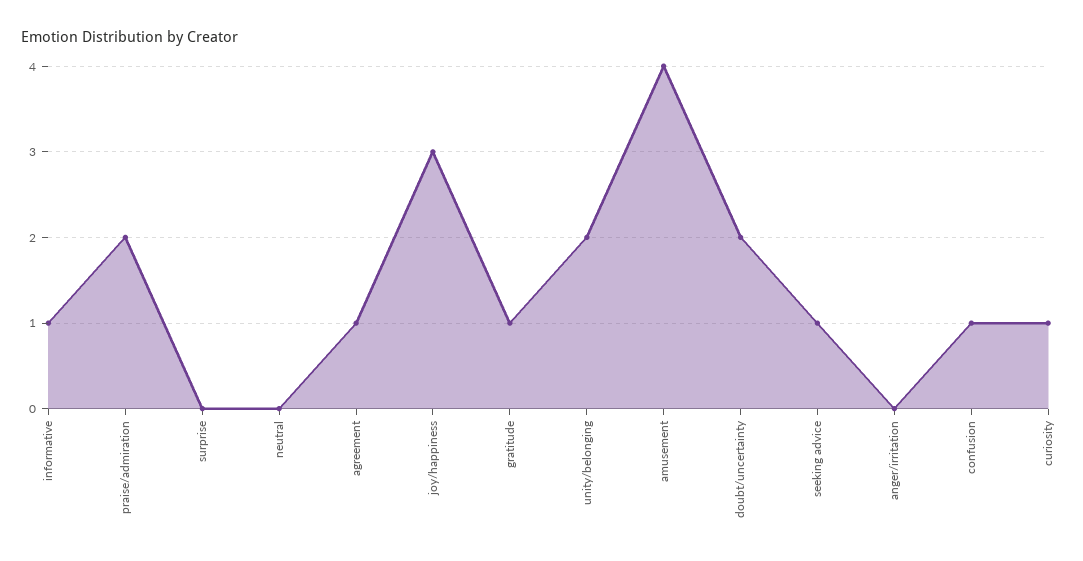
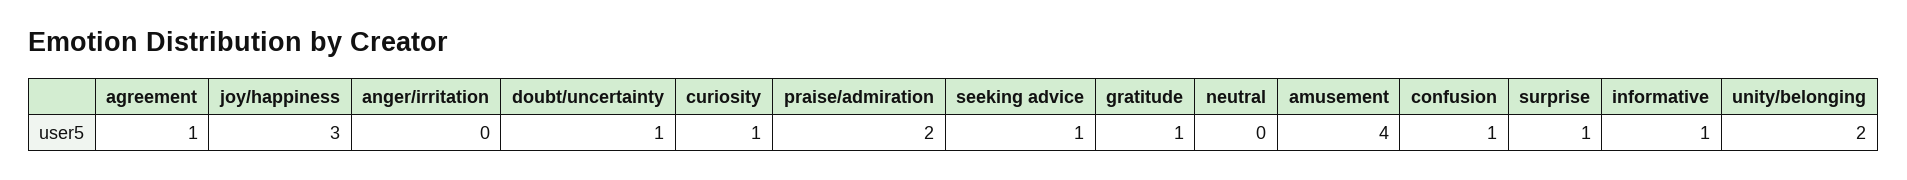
  {
    "informative": 1,
    "praise/admiration": 2,
-   "surprise": 0,
+   "surprise": 1,
    "neutral": 0,
    "agreement": 1,
    "joy/happiness": 3,
    "gratitude": 1,
    "unity/belonging": 2,
    "amusement": 4,
-   "doubt/uncertainty": 2,
+   "doubt/uncertainty": 1,
    "seeking advice": 1,
    "anger/irritation": 0,
    "confusion": 1,
    "curiosity": 1
  }

